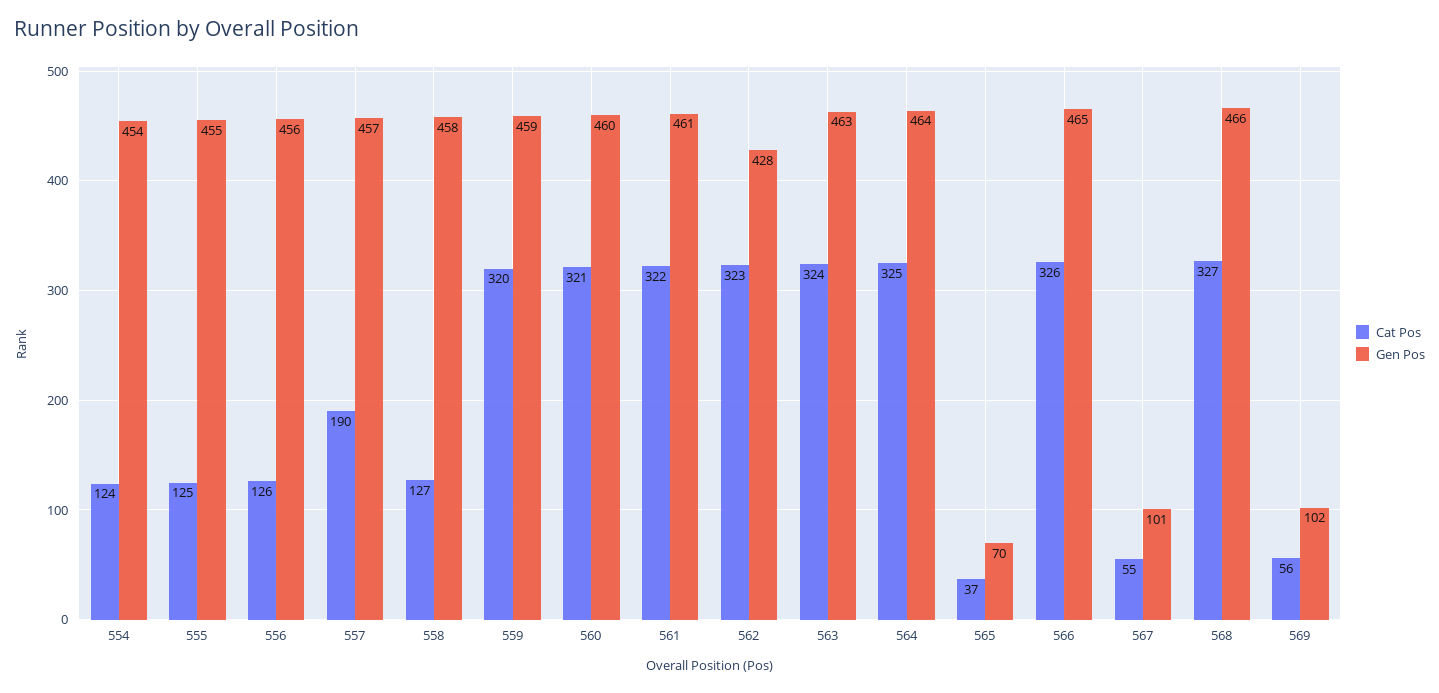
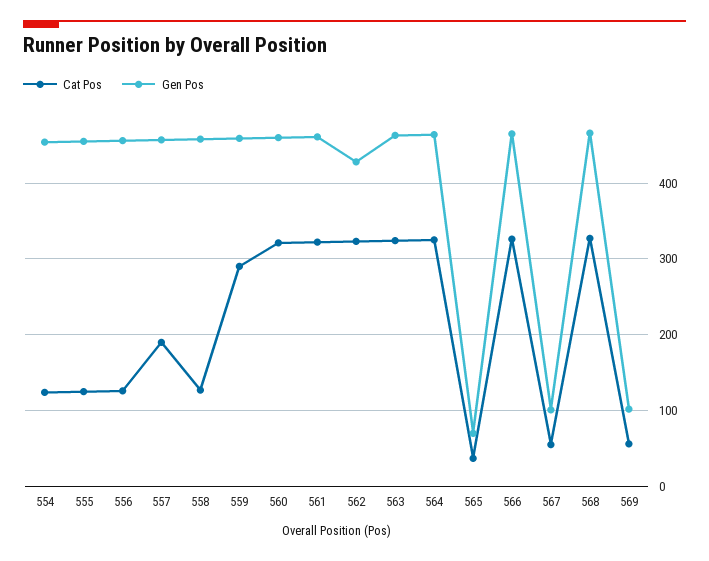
  {
    "Cat Pos": {
      "554": 124,
      "555": 125,
      "556": 126,
      "557": 190,
      "558": 127,
-     "559": 320,
+     "559": 290,
      "560": 321,
      "561": 322,
      "562": 323,
      "563": 324,
      "564": 325,
      "565": 37,
      "566": 326,
      "567": 55,
      "568": 327,
      "569": 56
    },
    "Gen Pos": {
      "554": 454,
      "555": 455,
      "556": 456,
      "557": 457,
      "558": 458,
      "559": 459,
      "560": 460,
      "561": 461,
      "562": 428,
      "563": 463,
      "564": 464,
      "565": 70,
      "566": 465,
      "567": 101,
      "568": 466,
      "569": 102
    }
  }

